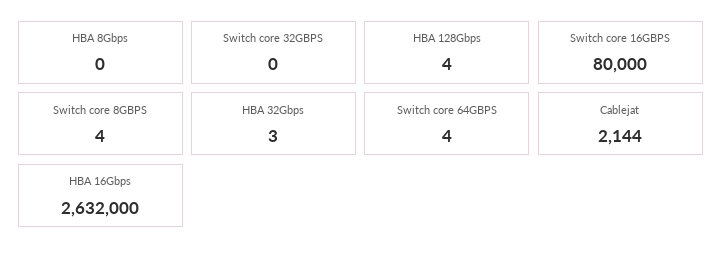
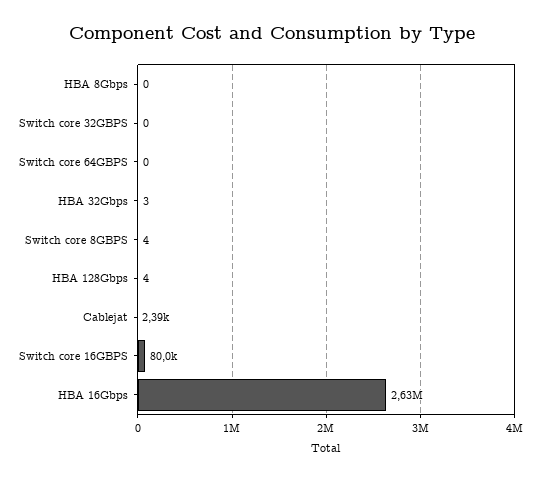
  {
    "HBA 8Gbps": 0,
    "Switch core 32GBPS": 0,
    "HBA 128Gbps": 4,
    "Switch core 16GBPS": 80000,
    "Switch core 8GBPS": 4,
    "HBA 32Gbps": 3,
-   "Switch core 64GBPS": 4,
+   "Switch core 64GBPS": 0,
-   "Cablejat": 2144,
+   "Cablejat": 2390,
    "HBA 16Gbps": 2632000
  }

